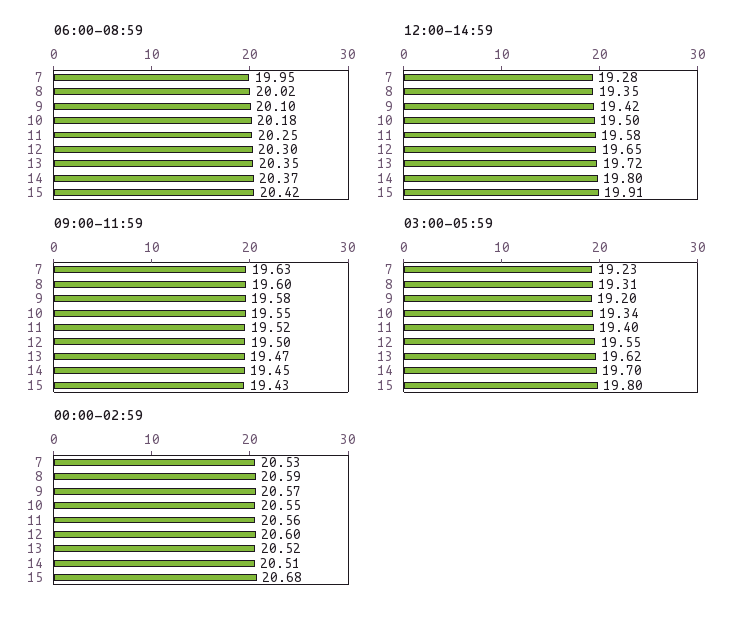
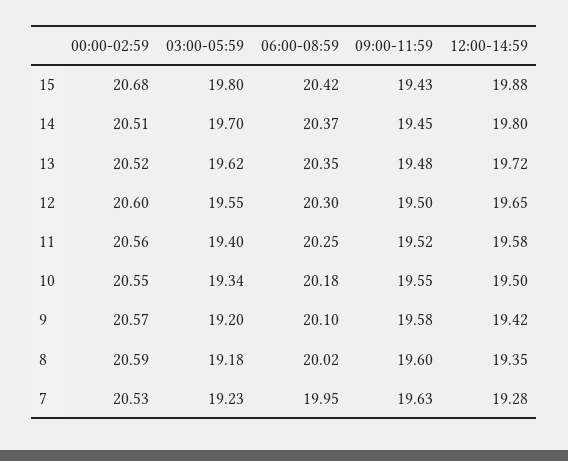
  {
    "06:00-08:59": {
      "7": 19.95,
      "8": 20.02,
      "9": 20.1,
      "10": 20.18,
      "11": 20.25,
      "12": 20.3,
      "13": 20.35,
      "14": 20.37,
      "15": 20.42
    },
    "12:00-14:59": {
      "7": 19.28,
      "8": 19.35,
      "9": 19.42,
      "10": 19.5,
      "11": 19.58,
      "12": 19.65,
      "13": 19.72,
      "14": 19.8,
-     "15": 19.91
+     "15": 19.88
    },
    "09:00-11:59": {
      "7": 19.63,
      "8": 19.6,
      "9": 19.58,
      "10": 19.55,
      "11": 19.52,
      "12": 19.5,
-     "13": 19.47,
+     "13": 19.48,
      "14": 19.45,
      "15": 19.43
    },
    "03:00-05:59": {
      "7": 19.23,
-     "8": 19.31,
+     "8": 19.18,
      "9": 19.2,
      "10": 19.34,
      "11": 19.4,
      "12": 19.55,
      "13": 19.62,
      "14": 19.7,
      "15": 19.8
    },
    "00:00-02:59": {
      "7": 20.53,
      "8": 20.59,
      "9": 20.57,
      "10": 20.55,
      "11": 20.56,
      "12": 20.6,
      "13": 20.52,
      "14": 20.51,
      "15": 20.68
    }
  }

